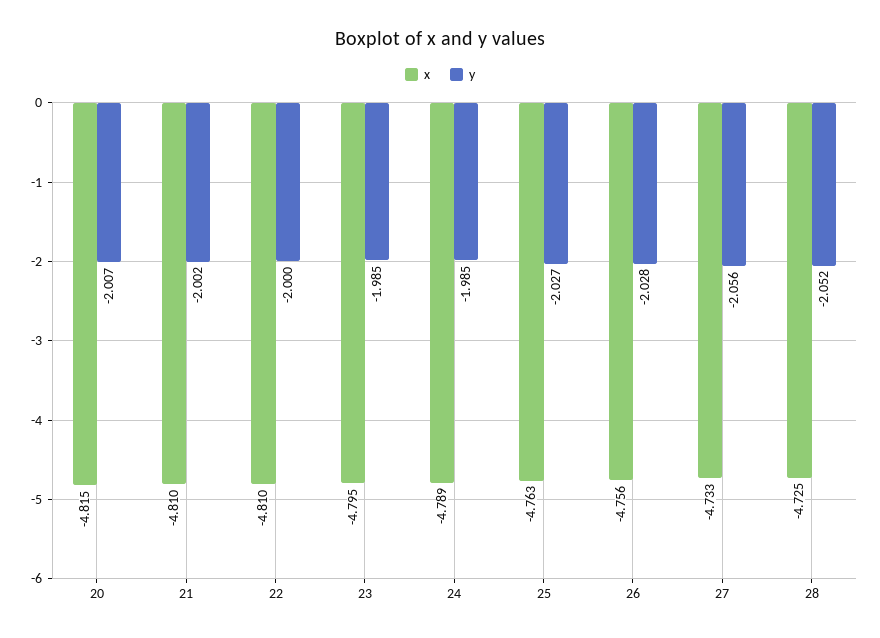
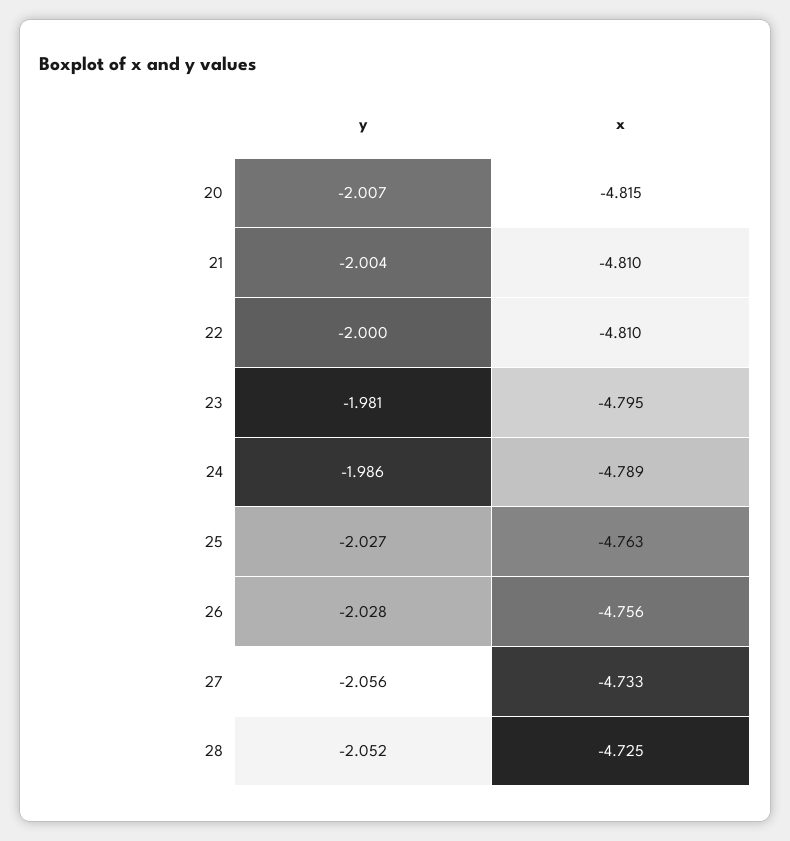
  {
    "x": {
      "20": -4.815,
      "21": -4.81,
      "22": -4.81,
      "23": -4.795,
      "24": -4.789,
      "25": -4.763,
      "26": -4.756,
      "27": -4.733,
      "28": -4.725
    },
    "y": {
      "20": -2.007,
-     "21": -2.002,
+     "21": -2.004,
      "22": -2,
-     "23": -1.985,
+     "23": -1.981,
-     "24": -1.985,
+     "24": -1.986,
      "25": -2.027,
      "26": -2.028,
      "27": -2.056,
      "28": -2.052
    }
  }

